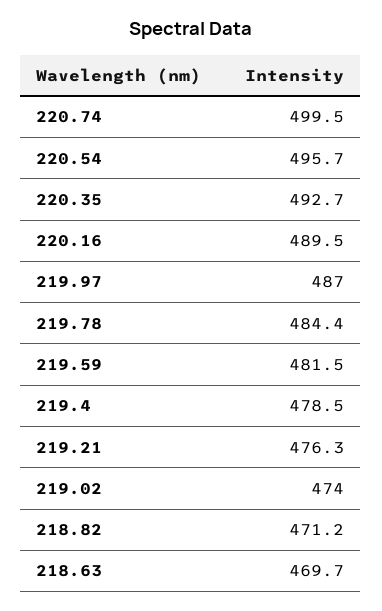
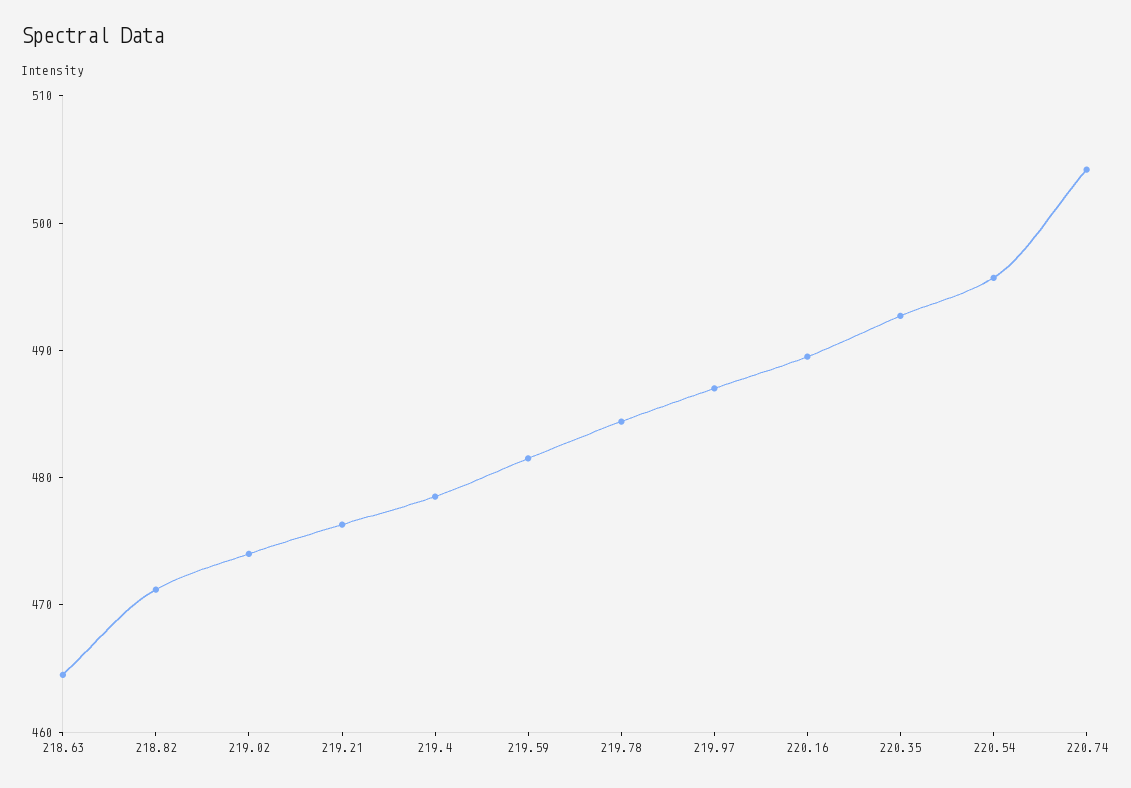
  {
-   "220.74": 499.5,
+   "220.74": 504,
    "220.54": 495.7,
    "220.35": 492.7,
    "220.16": 489.5,
    "219.97": 487,
    "219.78": 484.4,
    "219.59": 481.5,
    "219.4": 478.5,
    "219.21": 476.3,
    "219.02": 474,
    "218.82": 471.2,
-   "218.63": 469.7
+   "218.63": 464
  }

